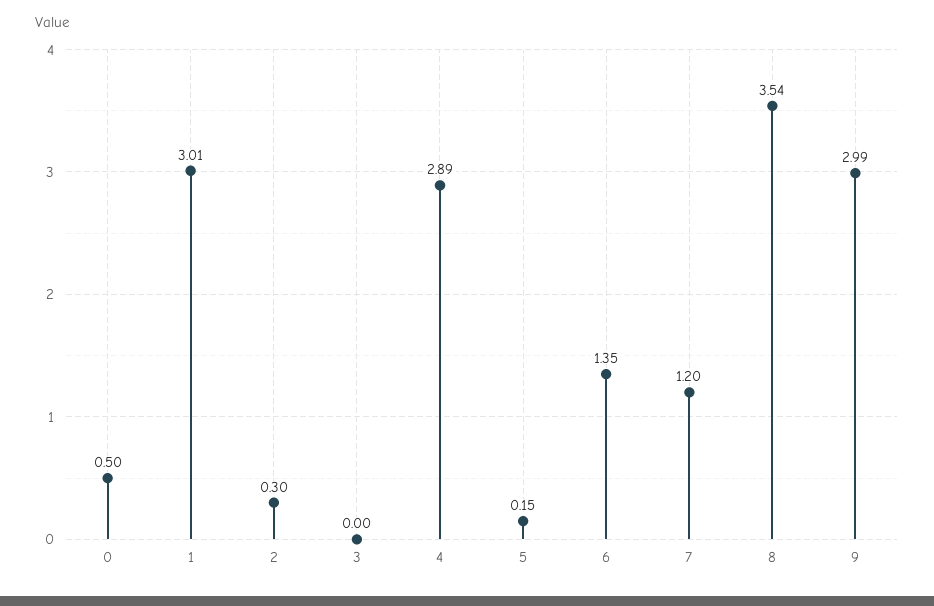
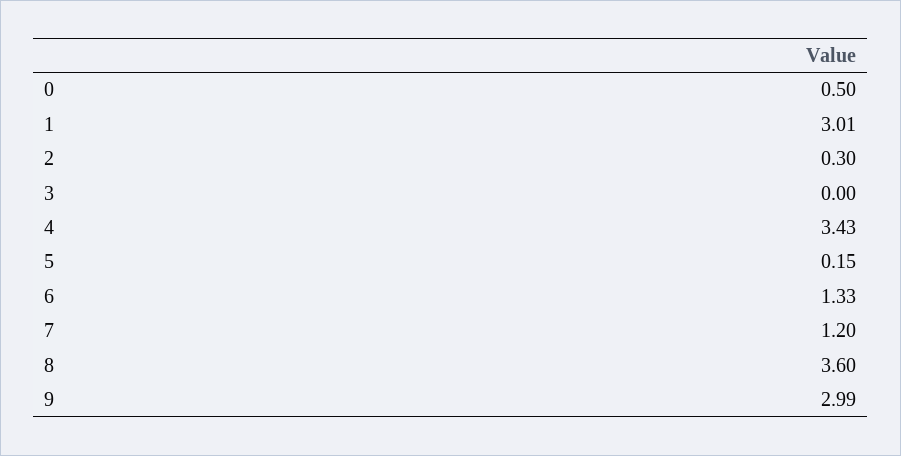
  {
    "0": 0.5,
    "1": 3.01,
    "2": 0.3,
    "3": 0,
-   "4": 2.89,
+   "4": 3.43,
    "5": 0.15,
-   "6": 1.35,
+   "6": 1.33,
    "7": 1.2,
-   "8": 3.54,
+   "8": 3.6,
    "9": 2.99
  }

